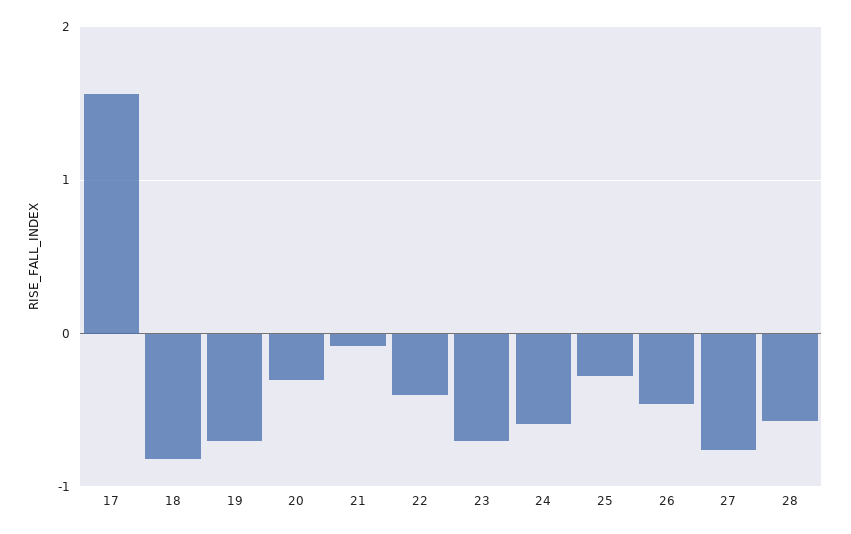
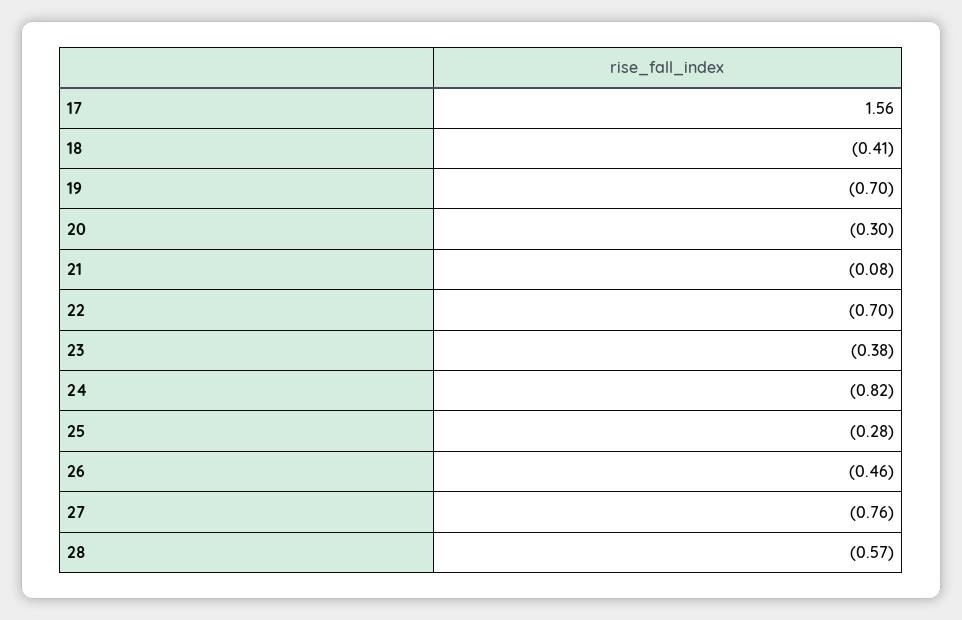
  {
    "17": 1.56,
-   "18": -0.8,
+   "18": -0.41,
    "19": -0.7,
    "20": -0.3,
    "21": -0.08,
-   "22": -0.4,
+   "22": -0.7,
-   "23": -0.7,
+   "23": -0.38,
-   "24": -0.6,
+   "24": -0.82,
    "25": -0.28,
    "26": -0.46,
    "27": -0.76,
    "28": -0.57
  }

